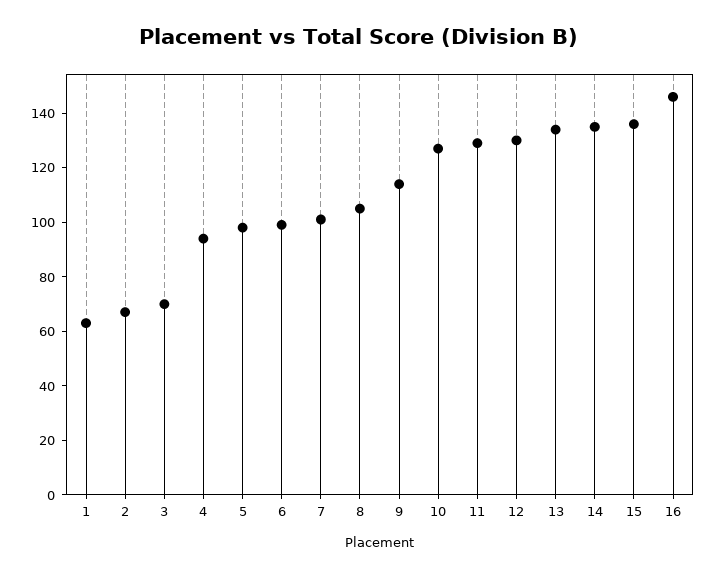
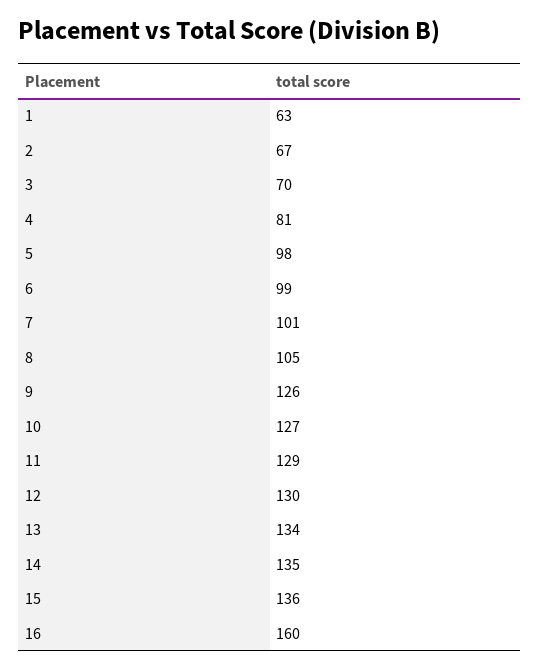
  {
    "1": 63,
    "2": 67,
    "3": 70,
-   "4": 95,
+   "4": 81,
    "5": 98,
    "6": 99,
    "7": 101,
    "8": 105,
-   "9": 115,
+   "9": 126,
    "10": 127,
    "11": 129,
    "12": 130,
    "13": 134,
    "14": 135,
    "15": 136,
-   "16": 145
+   "16": 160
  }

